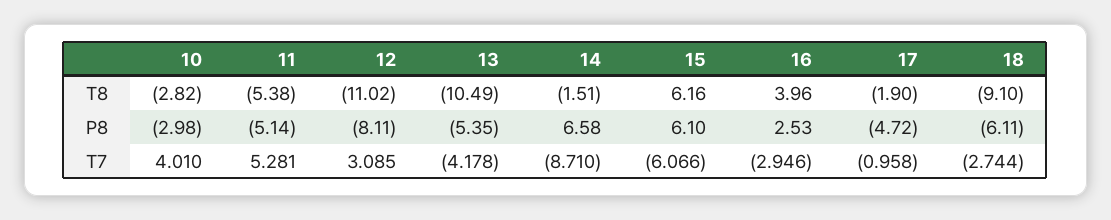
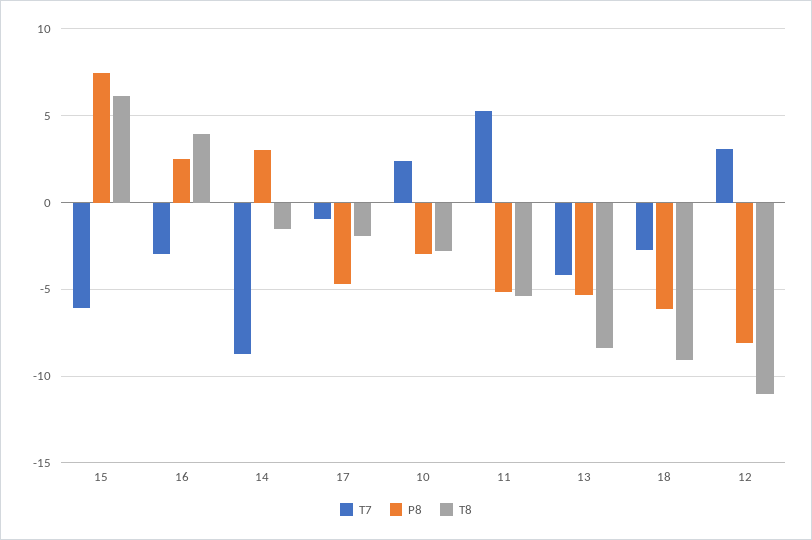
  {
    "T8": {
      "10": -2.82,
      "11": -5.38,
      "12": -11.02,
-     "13": -10.49,
+     "13": -8.5,
      "14": -1.51,
      "15": 6.16,
      "16": 3.96,
      "17": -1.9,
      "18": -9.1
    },
    "P8": {
      "10": -2.98,
      "11": -5.14,
      "12": -8.11,
      "13": -5.35,
-     "14": 6.58,
+     "14": 3,
-     "15": 6.1,
+     "15": 7.5,
      "16": 2.53,
      "17": -4.72,
      "18": -6.11
    },
    "T7": {
-     "10": 4.01,
+     "10": 2.5,
      "11": 5.281,
      "12": 3.085,
      "13": -4.178,
      "14": -8.71,
      "15": -6.066,
      "16": -2.946,
      "17": -0.958,
      "18": -2.744
    }
  }

